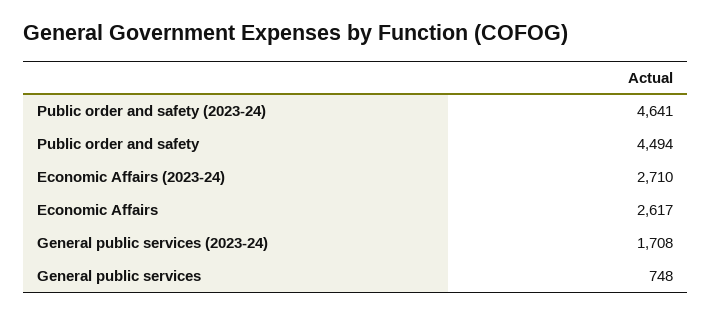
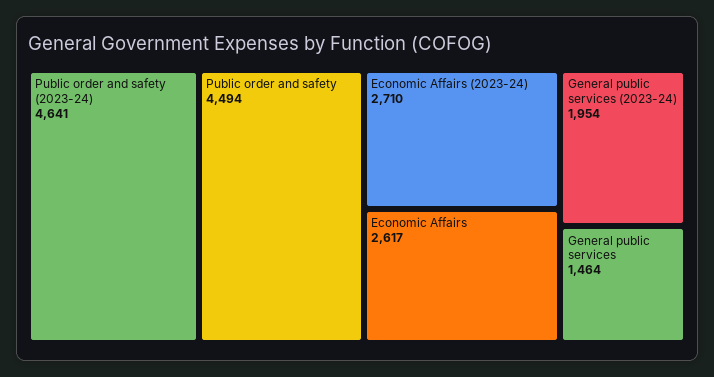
  {
    "Public order and safety (2023-24)": 4641,
    "Public order and safety": 4494,
    "Economic Affairs (2023-24)": 2710,
    "Economic Affairs": 2617,
-   "General public services (2023-24)": 1708,
+   "General public services (2023-24)": 1954,
-   "General public services": 748
+   "General public services": 1464
  }

